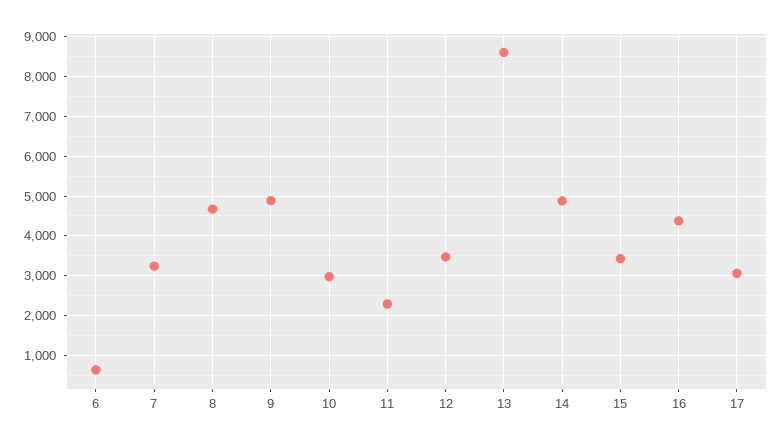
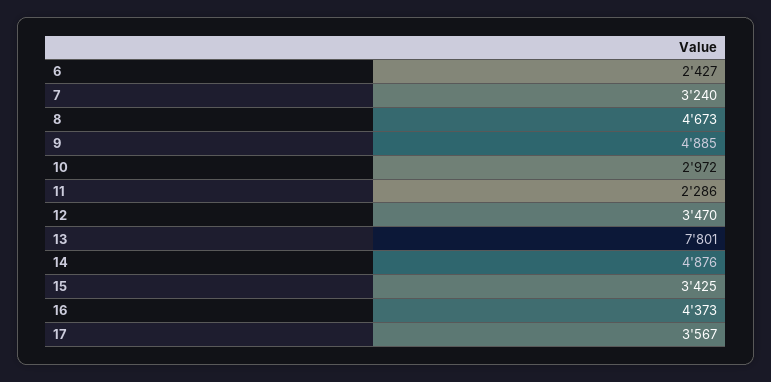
  {
-   "6": 600,
+   "6": 2427,
    "7": 3240,
    "8": 4673,
    "9": 4885,
    "10": 2972,
    "11": 2286,
    "12": 3470,
-   "13": 8600,
+   "13": 7801,
    "14": 4876,
    "15": 3425,
    "16": 4373,
-   "17": 3000
+   "17": 3567
  }

